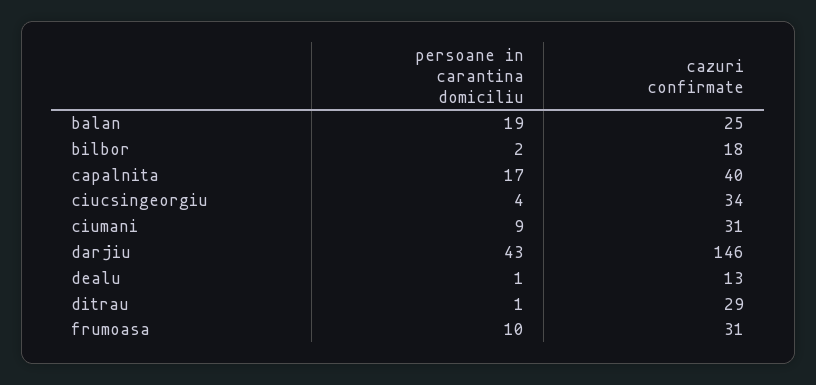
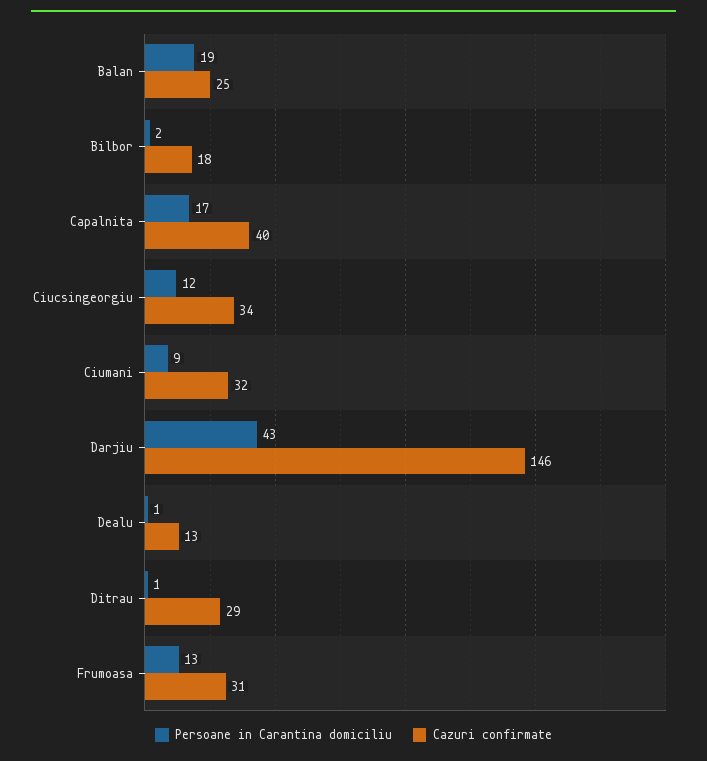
  {
    "persoane in carantina domiciliu": {
      "balan": 19,
      "bilbor": 2,
      "capalnita": 17,
-     "ciucsingeorgiu": 4,
+     "ciucsingeorgiu": 12,
      "ciumani": 9,
      "darjiu": 43,
      "dealu": 1,
      "ditrau": 1,
-     "frumoasa": 10
+     "frumoasa": 13
    },
    "cazuri confirmate": {
      "balan": 25,
      "bilbor": 18,
      "capalnita": 40,
      "ciucsingeorgiu": 34,
-     "ciumani": 31,
+     "ciumani": 32,
      "darjiu": 146,
      "dealu": 13,
      "ditrau": 29,
      "frumoasa": 31
    }
  }

